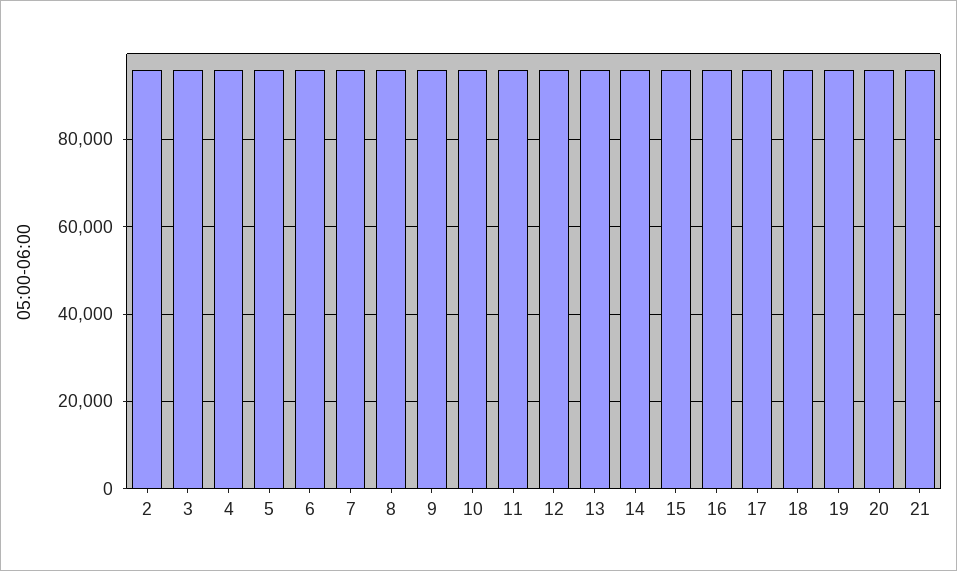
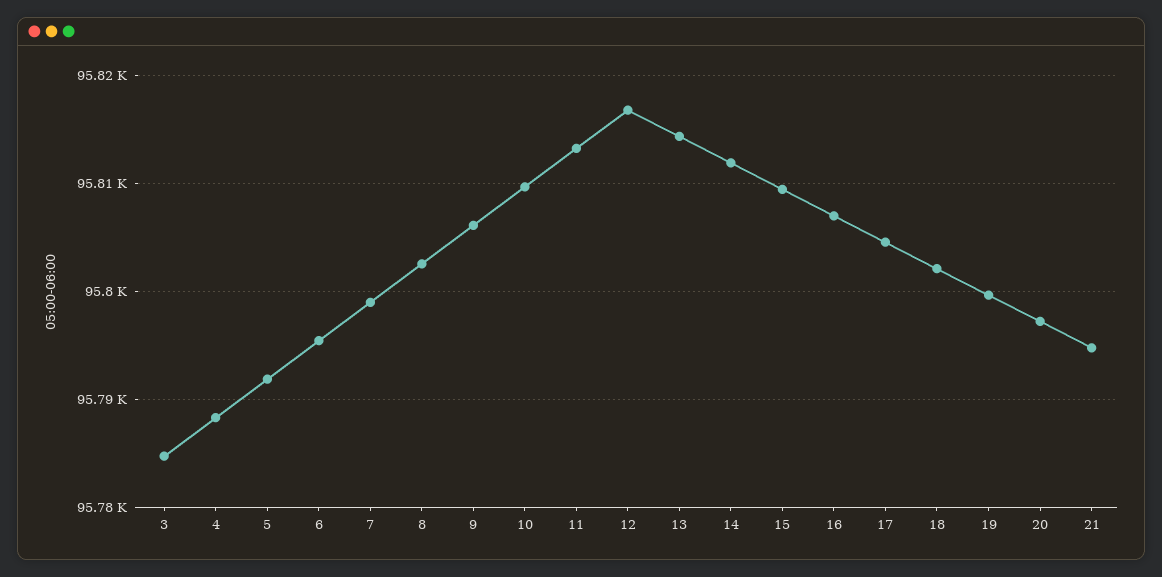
  {
-   "2": 96000,
    "3": 95785,
    "4": 95788,
    "5": 95792,
    "6": 95795,
    "7": 95799,
    "8": 95803,
    "9": 95806,
    "10": 95810,
    "11": 95813,
    "12": 95817,
    "13": 95814,
    "14": 95812,
    "15": 95809,
    "16": 95807,
    "17": 95805,
    "18": 95802,
    "19": 95800,
    "20": 95797,
    "21": 95795
  }

